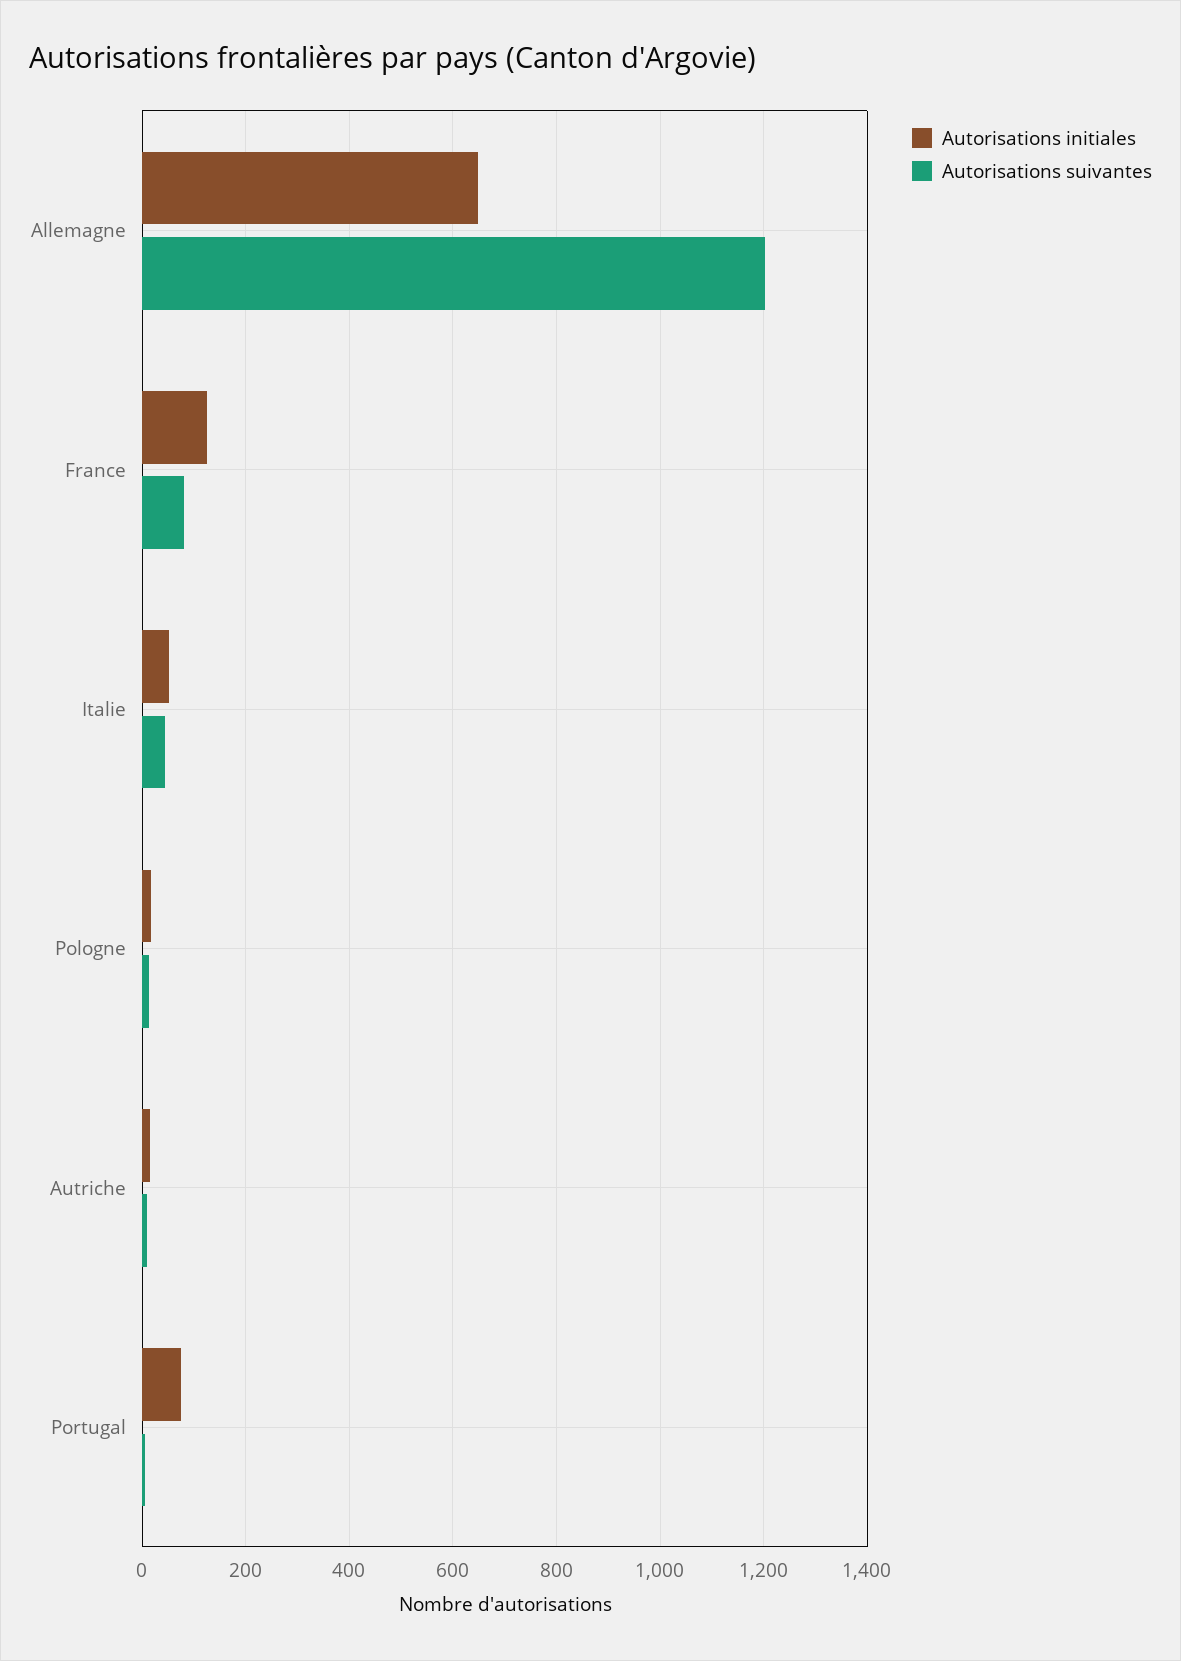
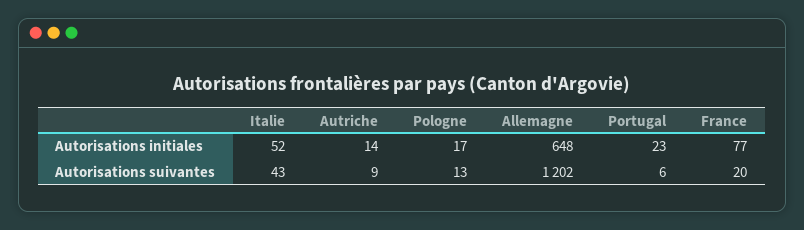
  {
    "Autorisations initiales": {
      "Allemagne": 648,
-     "France": 120,
+     "France": 77,
      "Italie": 52,
      "Pologne": 17,
      "Autriche": 14,
-     "Portugal": 80
+     "Portugal": 23
    },
    "Autorisations suivantes": {
      "Allemagne": 1202,
-     "France": 80,
+     "France": 20,
      "Italie": 43,
      "Pologne": 13,
      "Autriche": 9,
      "Portugal": 6
    }
  }

